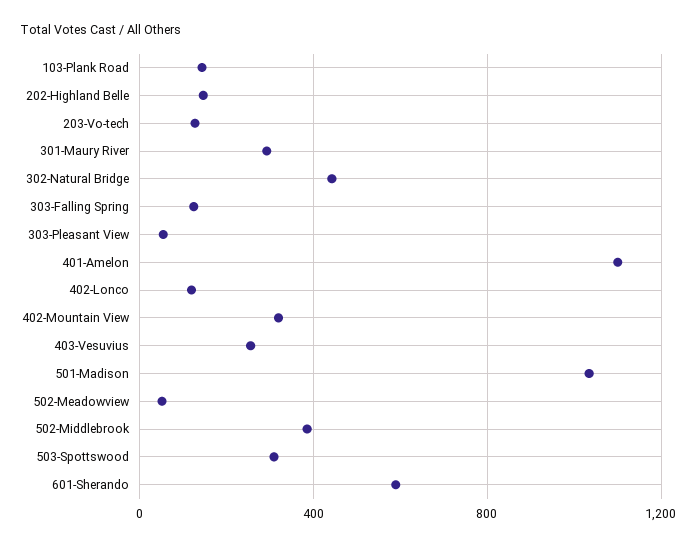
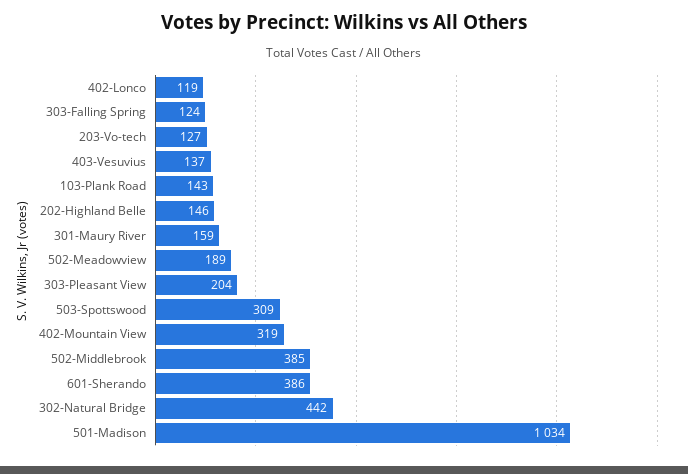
  {
    "103-Plank Road": 143,
    "202-Highland Belle": 146,
    "203-Vo-tech": 127,
-   "301-Maury River": 300,
+   "301-Maury River": 159,
    "302-Natural Bridge": 442,
    "303-Falling Spring": 124,
-   "303-Pleasant View": 50,
+   "303-Pleasant View": 204,
-   "401-Amelon": 1100,
    "402-Lonco": 119,
    "402-Mountain View": 319,
-   "403-Vesuvius": 250,
+   "403-Vesuvius": 137,
    "501-Madison": 1034,
-   "502-Meadowview": 50,
+   "502-Meadowview": 189,
    "502-Middlebrook": 385,
    "503-Spottswood": 309,
-   "601-Sherando": 600
+   "601-Sherando": 386
  }

